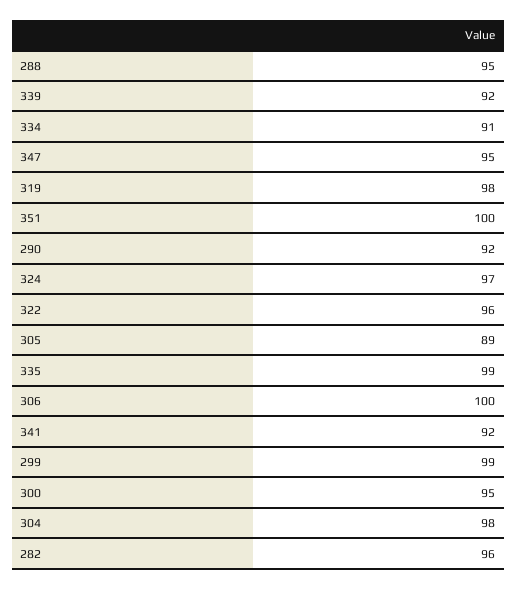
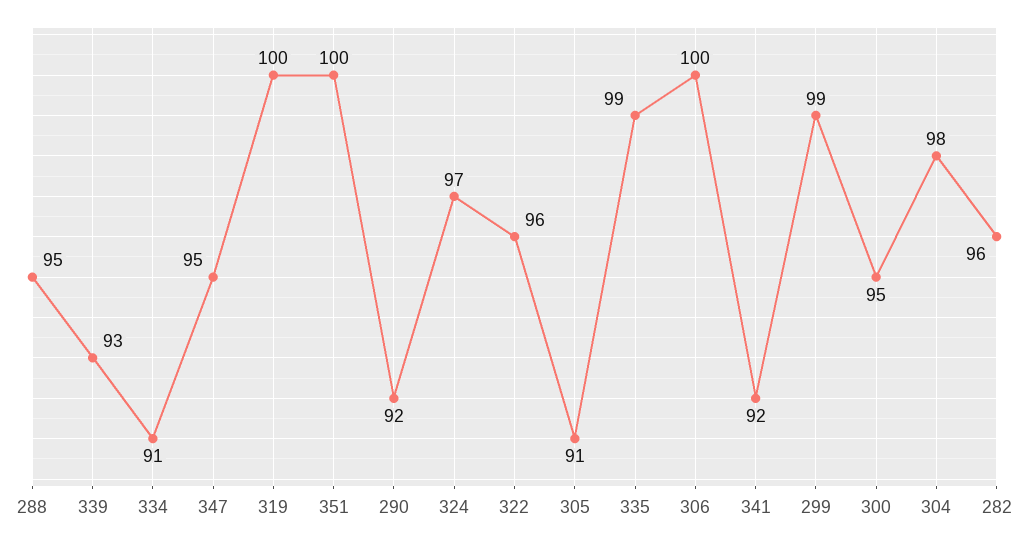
  {
    "288": 95,
-   "339": 92,
+   "339": 93,
    "334": 91,
    "347": 95,
-   "319": 98,
+   "319": 100,
    "351": 100,
    "290": 92,
    "324": 97,
    "322": 96,
-   "305": 89,
+   "305": 91,
    "335": 99,
    "306": 100,
    "341": 92,
    "299": 99,
    "300": 95,
    "304": 98,
    "282": 96
  }

